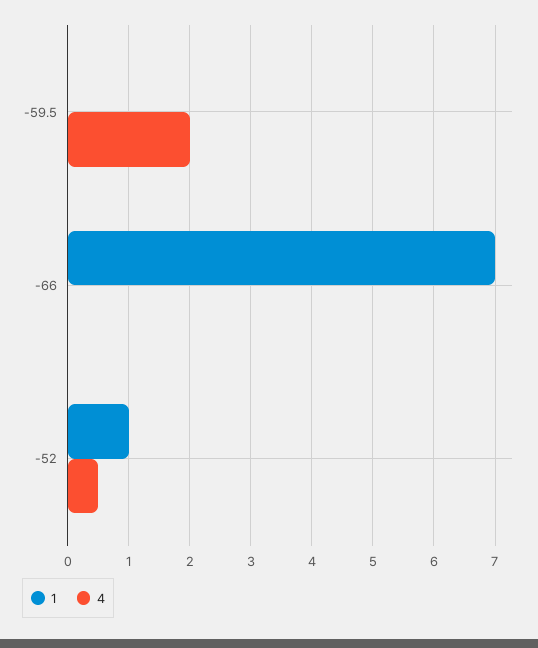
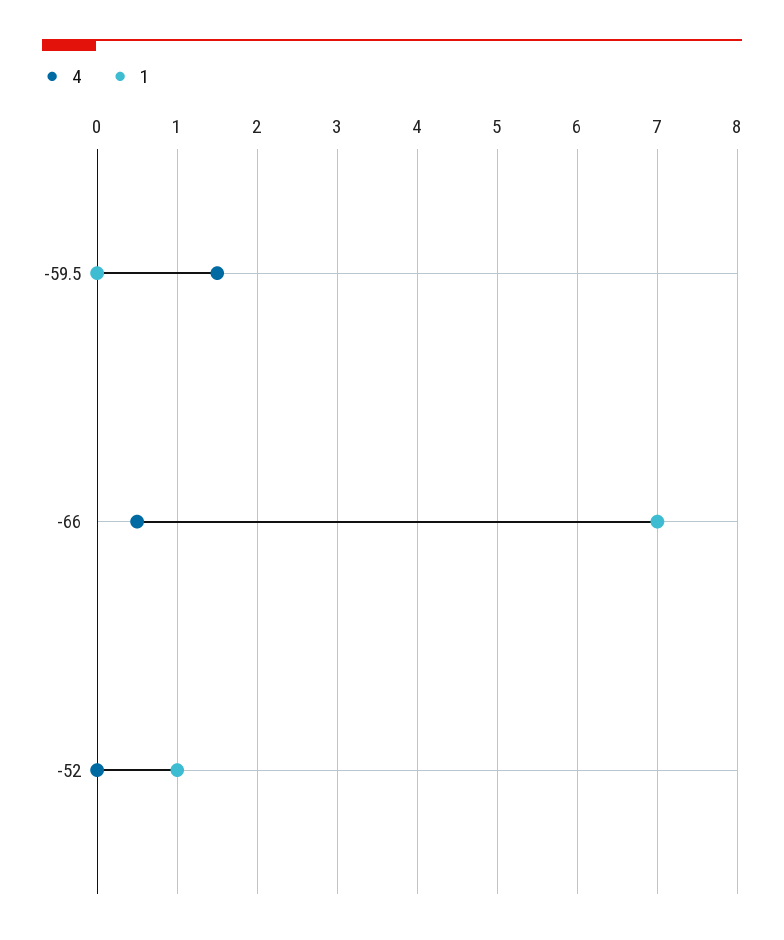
  {
    "1": {
      "-59.5": 0,
      "-66": 7,
      "-52": 1
    },
    "4": {
-     "-59.5": 2,
+     "-59.5": 1.5,
-     "-66": 0,
+     "-66": 0.5,
-     "-52": 0.5
+     "-52": 0
    }
  }

